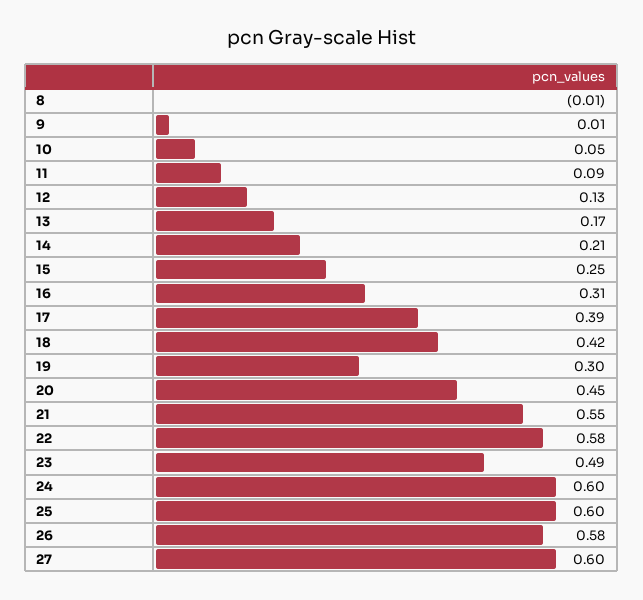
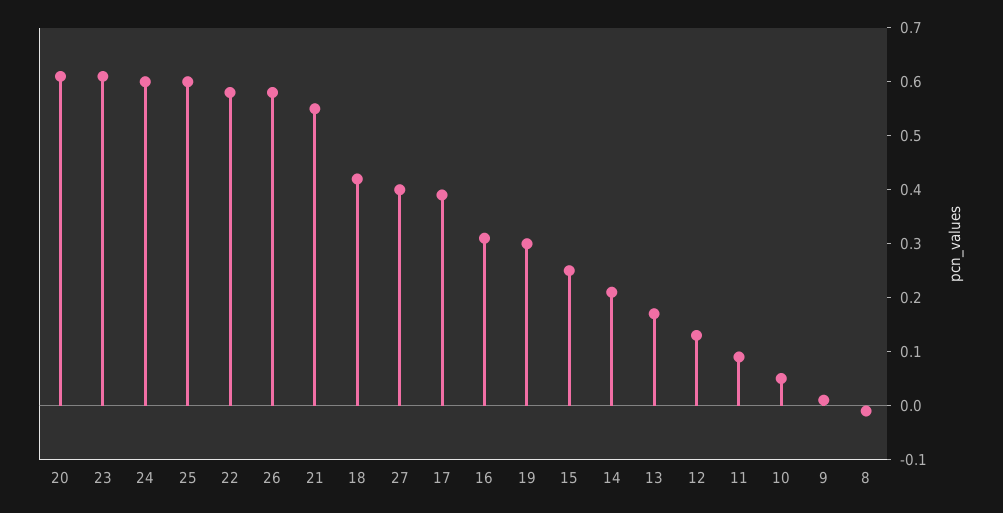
  {
    "8": -0.01,
    "9": 0.01,
    "10": 0.05,
    "11": 0.09,
    "12": 0.13,
    "13": 0.17,
    "14": 0.21,
    "15": 0.25,
    "16": 0.31,
    "17": 0.39,
    "18": 0.42,
    "19": 0.3,
-   "20": 0.45,
+   "20": 0.6,
    "21": 0.55,
    "22": 0.58,
-   "23": 0.49,
+   "23": 0.6,
    "24": 0.6,
    "25": 0.6,
    "26": 0.58,
-   "27": 0.6
+   "27": 0.4
  }

